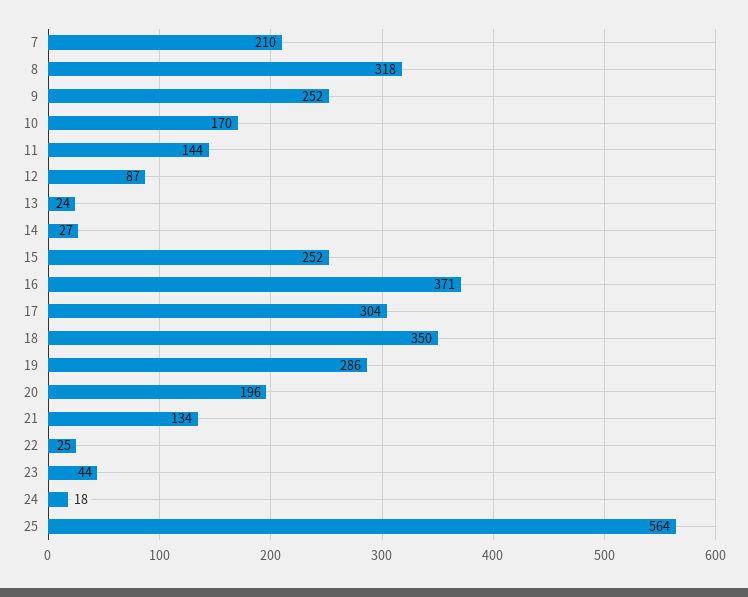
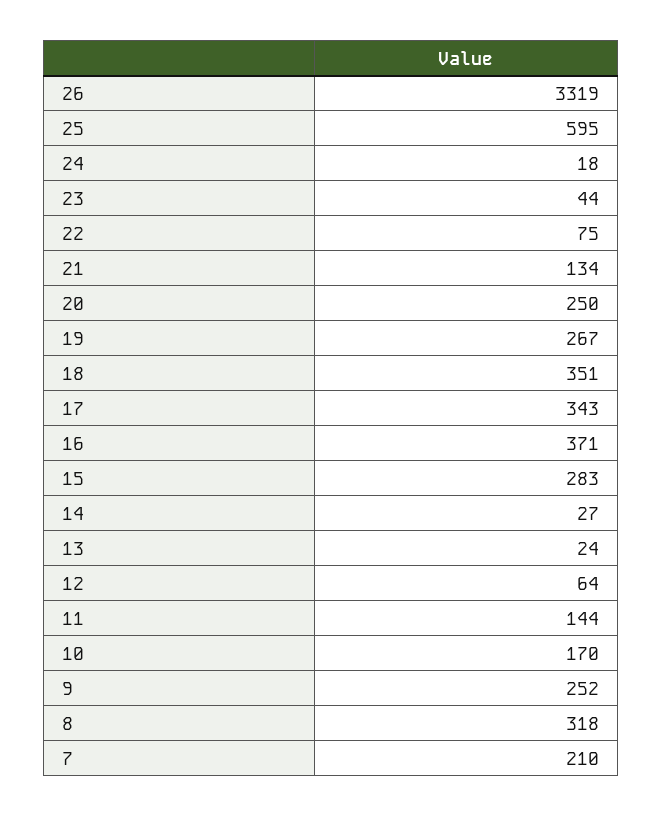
  {
    "7": 210,
    "8": 318,
    "9": 252,
    "10": 170,
    "11": 144,
-   "12": 87,
+   "12": 64,
    "13": 24,
    "14": 27,
-   "15": 252,
+   "15": 283,
    "16": 371,
-   "17": 304,
+   "17": 343,
-   "18": 350,
+   "18": 351,
-   "19": 286,
+   "19": 267,
-   "20": 196,
+   "20": 250,
    "21": 134,
-   "22": 25,
+   "22": 75,
    "23": 44,
    "24": 18,
-   "25": 564
+   "25": 595,
+   "26": 3319
  }

